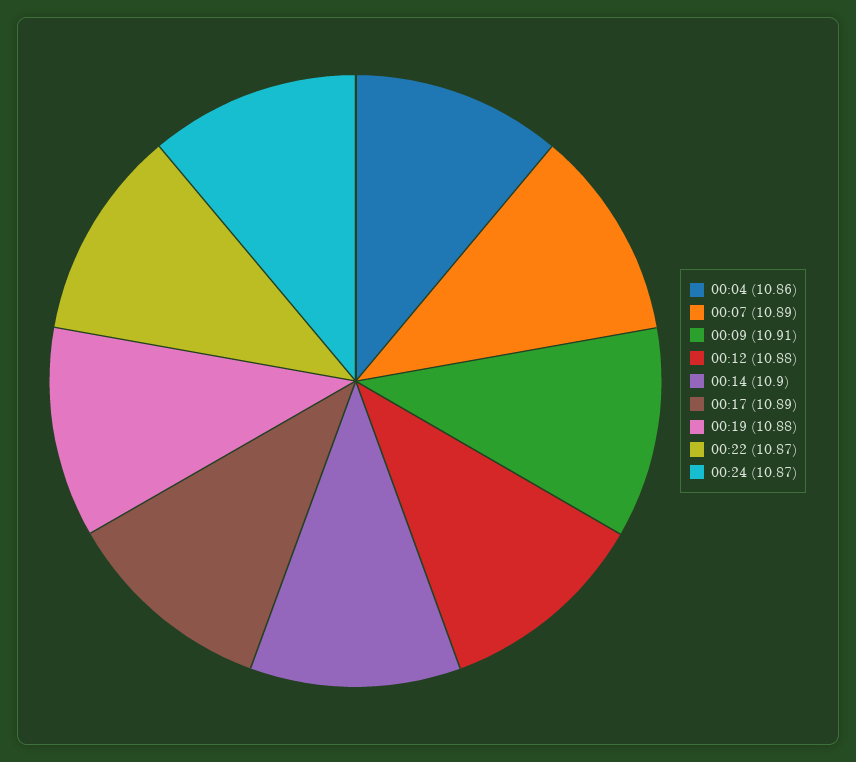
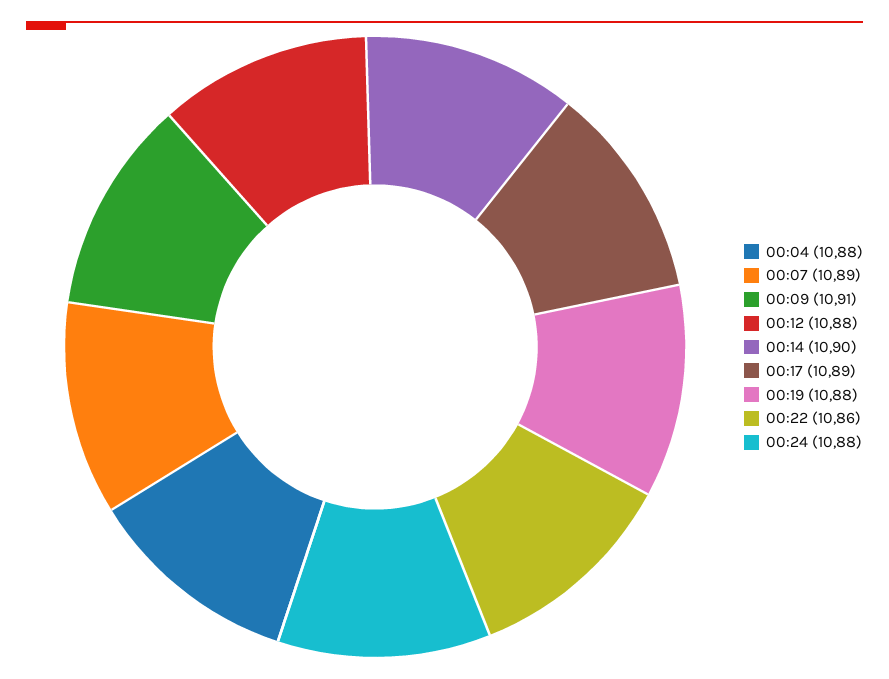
  {
-   "00:04": 10.86,
+   "00:04": 10.88,
    "00:07": 10.89,
    "00:09": 10.91,
    "00:12": 10.88,
    "00:14": 10.9,
    "00:17": 10.89,
    "00:19": 10.88,
-   "00:22": 10.87,
+   "00:22": 10.86,
-   "00:24": 10.87
+   "00:24": 10.88
  }

